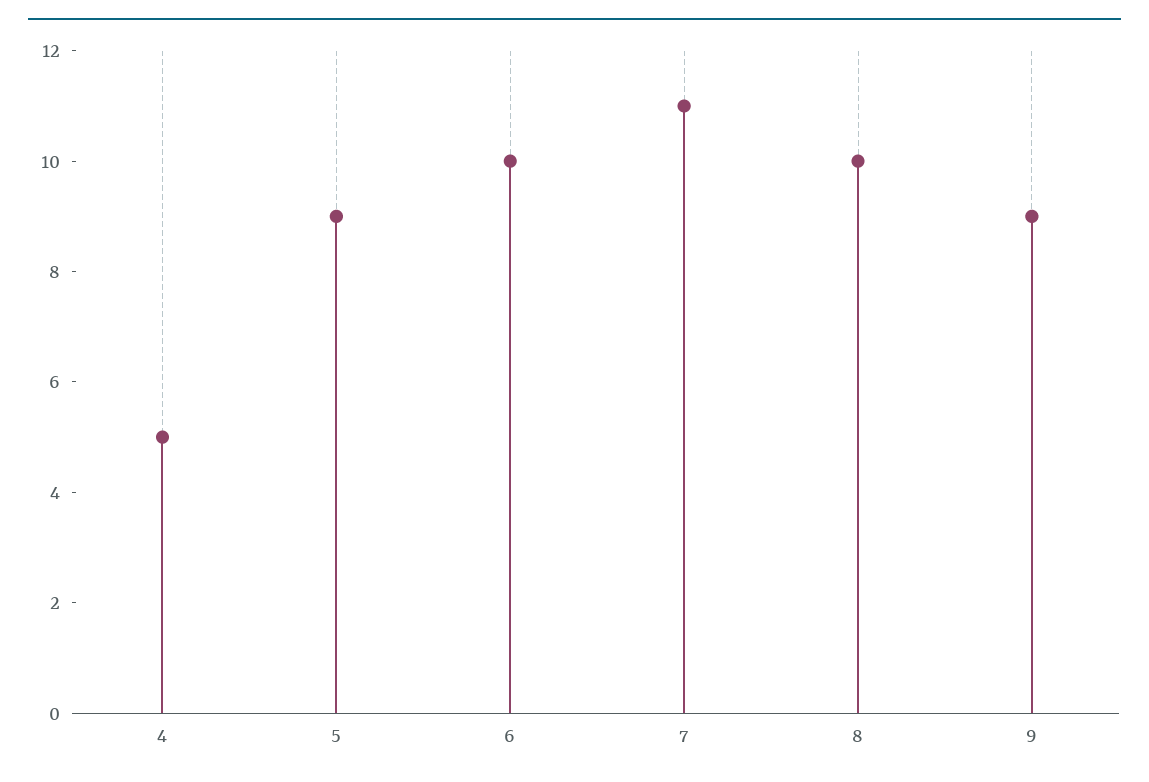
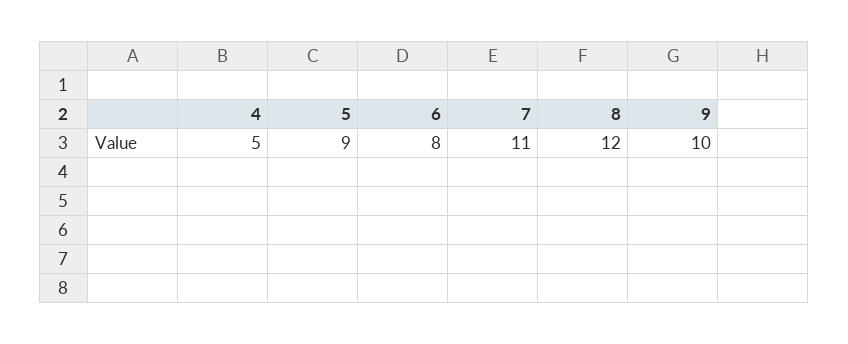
  {
    "4": 5,
    "5": 9,
-   "6": 10,
+   "6": 8,
    "7": 11,
-   "8": 10,
+   "8": 12,
-   "9": 9
+   "9": 10
  }

